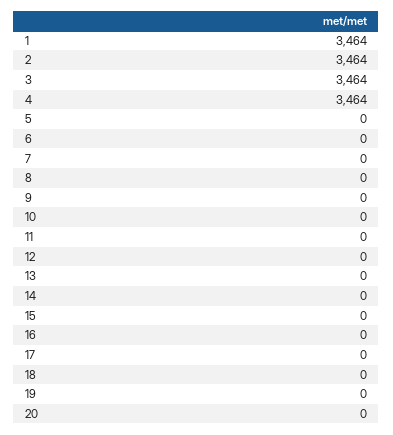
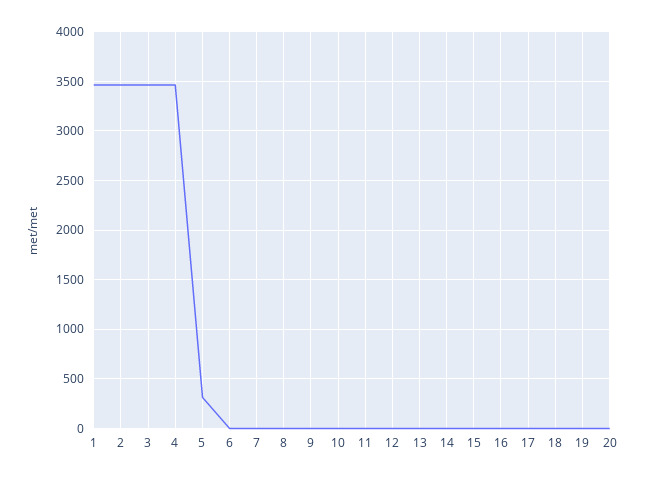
  {
    "1": 3464,
    "2": 3464,
    "3": 3464,
    "4": 3464,
-   "5": 0,
+   "5": 300,
    "6": 0,
    "7": 0,
    "8": 0,
    "9": 0,
    "10": 0,
    "11": 0,
    "12": 0,
    "13": 0,
    "14": 0,
    "15": 0,
    "16": 0,
    "17": 0,
    "18": 0,
    "19": 0,
    "20": 0
  }

